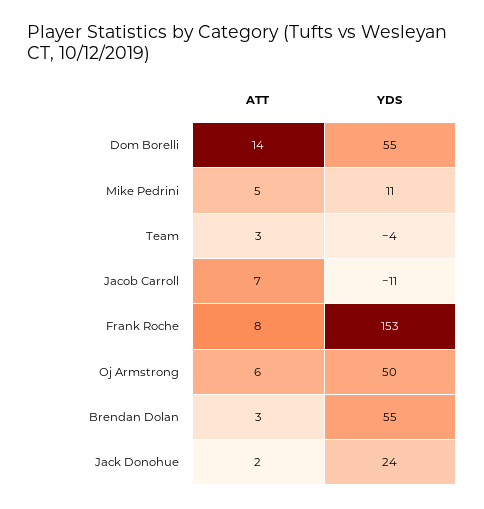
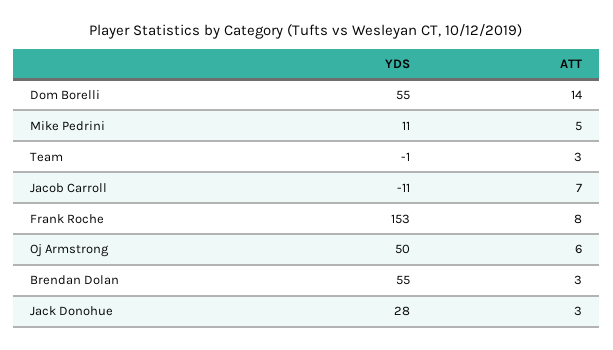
  {
    "ATT": {
      "Dom Borelli": 14,
      "Mike Pedrini": 5,
      "Team": 3,
      "Jacob Carroll": 7,
      "Frank Roche": 8,
      "Oj Armstrong": 6,
      "Brendan Dolan": 3,
-     "Jack Donohue": 2
+     "Jack Donohue": 3
    },
    "YDS": {
      "Dom Borelli": 55,
      "Mike Pedrini": 11,
-     "Team": -4,
+     "Team": -1,
      "Jacob Carroll": -11,
      "Frank Roche": 153,
      "Oj Armstrong": 50,
      "Brendan Dolan": 55,
-     "Jack Donohue": 24
+     "Jack Donohue": 28
    }
  }

